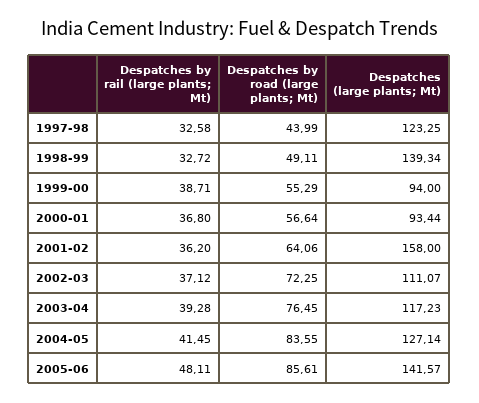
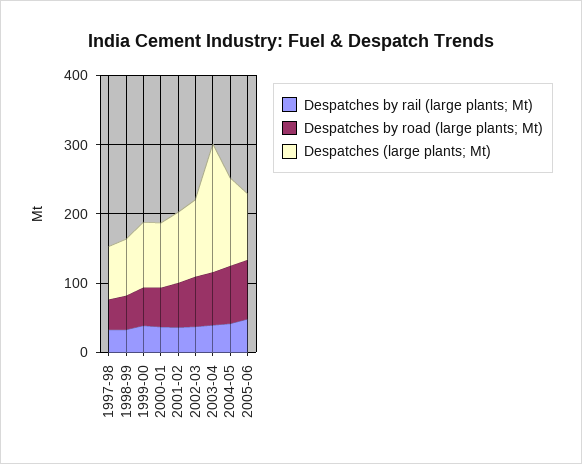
  {
    "Despatches by rail (large plants; Mt)": {
      "1997-98": 32.58,
      "1998-99": 32.72,
      "1999-00": 38.71,
      "2000-01": 36.8,
      "2001-02": 36.2,
      "2002-03": 37.12,
      "2003-04": 39.28,
      "2004-05": 41.45,
      "2005-06": 48.11
    },
    "Despatches by road (large plants; Mt)": {
      "1997-98": 43.99,
      "1998-99": 49.11,
      "1999-00": 55.29,
      "2000-01": 56.64,
      "2001-02": 64.06,
      "2002-03": 72.25,
      "2003-04": 76.45,
      "2004-05": 83.55,
      "2005-06": 85.61
    },
    "Despatches (large plants; Mt)": {
-     "1997-98": 123.25,
+     "1997-98": 80,
-     "1998-99": 139.34,
+     "1998-99": 80,
      "1999-00": 94,
      "2000-01": 93.44,
-     "2001-02": 158,
+     "2001-02": 100,
      "2002-03": 111.07,
-     "2003-04": 117.23,
+     "2003-04": 180,
      "2004-05": 127.14,
-     "2005-06": 141.57
+     "2005-06": 100
    }
  }

